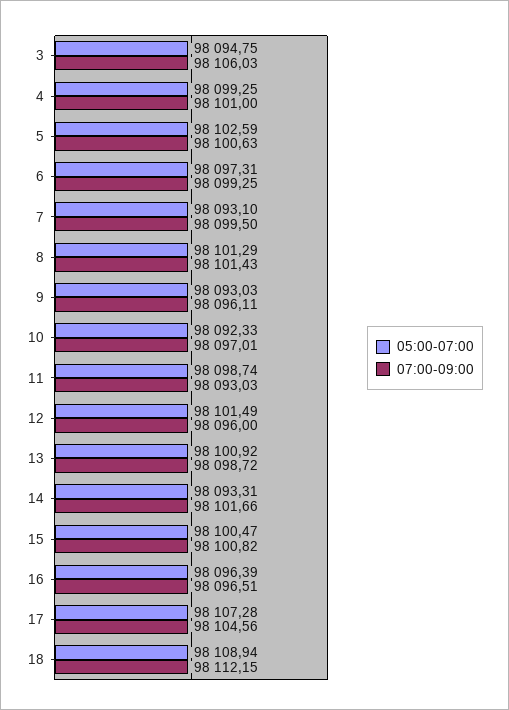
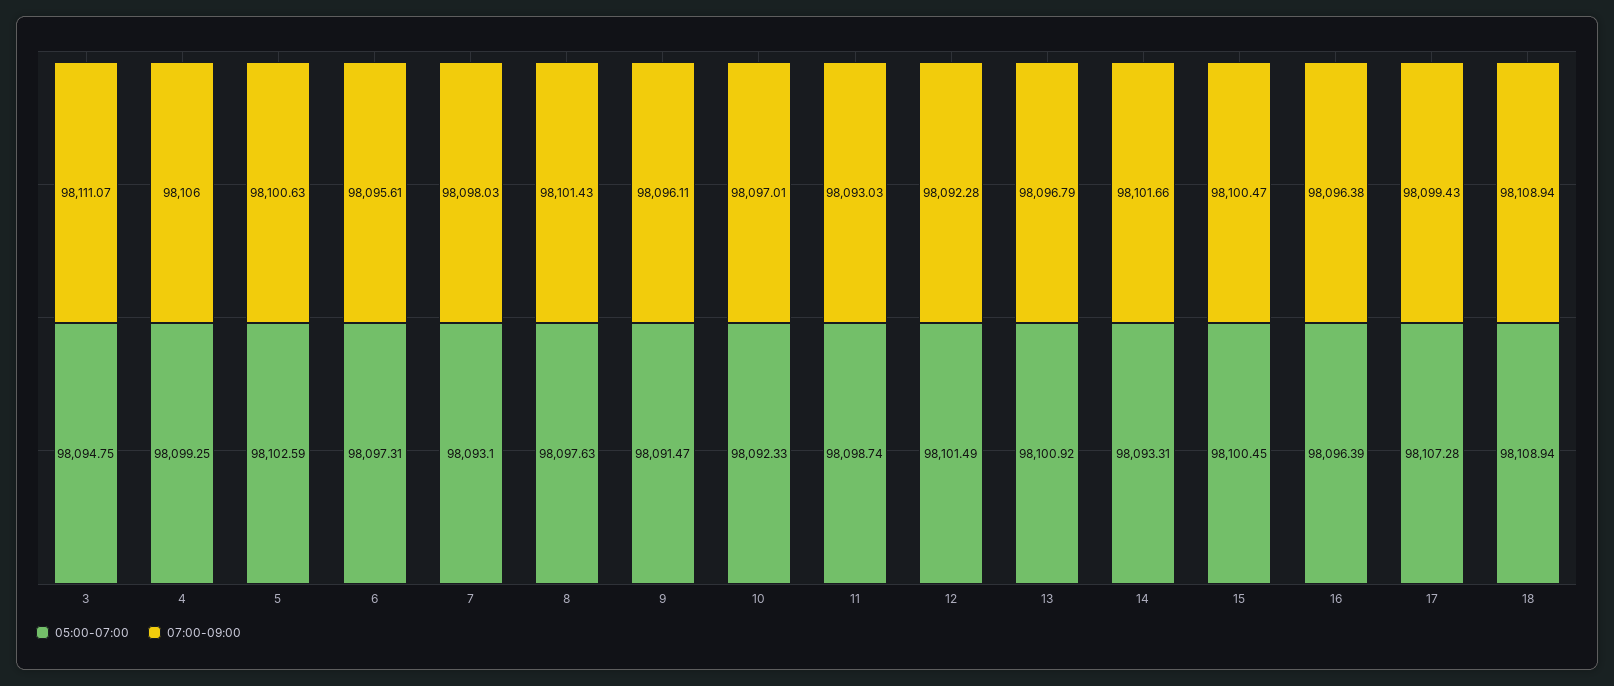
  {
    "05:00-07:00": {
      "3": 98094.75,
      "4": 98099.25,
      "5": 98102.59,
      "6": 98097.31,
      "7": 98093.1,
-     "8": 98101.29,
+     "8": 98097.63,
-     "9": 98093.03,
+     "9": 98091.47,
      "10": 98092.33,
      "11": 98098.74,
      "12": 98101.49,
      "13": 98100.92,
      "14": 98093.31,
-     "15": 98100.47,
+     "15": 98100.45,
      "16": 98096.39,
      "17": 98107.28,
      "18": 98108.94
    },
    "07:00-09:00": {
-     "3": 98106.03,
+     "3": 98111.07,
-     "4": 98101,
+     "4": 98106,
      "5": 98100.63,
-     "6": 98099.25,
+     "6": 98095.61,
-     "7": 98099.5,
+     "7": 98098.03,
      "8": 98101.43,
      "9": 98096.11,
      "10": 98097.01,
      "11": 98093.03,
-     "12": 98096,
+     "12": 98092.28,
-     "13": 98098.72,
+     "13": 98096.79,
      "14": 98101.66,
-     "15": 98100.82,
+     "15": 98100.47,
-     "16": 98096.51,
+     "16": 98096.38,
-     "17": 98104.56,
+     "17": 98099.43,
-     "18": 98112.15
+     "18": 98108.94
    }
  }

